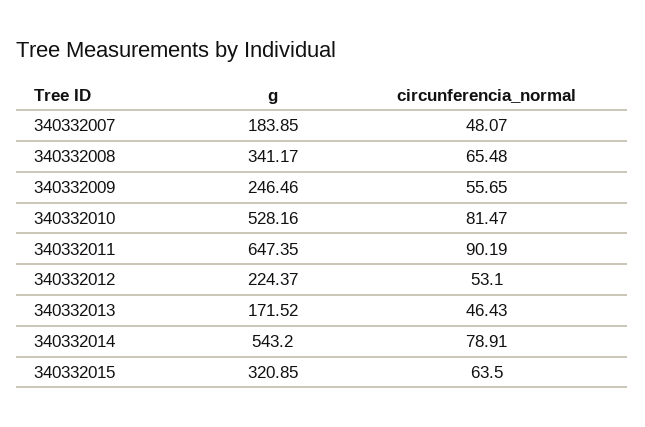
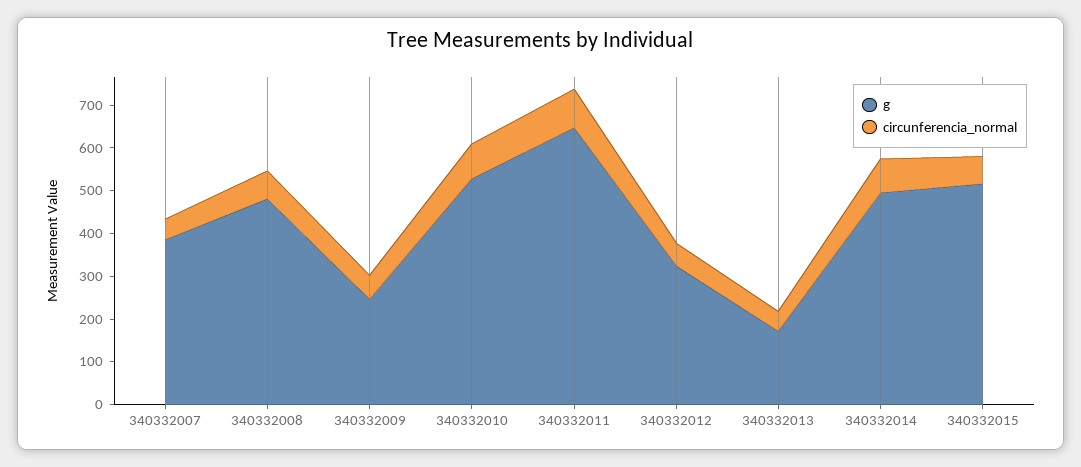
  {
    "g": {
-     "340332007": 183.85,
+     "340332007": 380,
-     "340332008": 341.17,
+     "340332008": 480,
      "340332009": 246.46,
      "340332010": 528.16,
      "340332011": 647.35,
-     "340332012": 224.37,
+     "340332012": 320,
      "340332013": 171.52,
-     "340332014": 543.2,
+     "340332014": 500,
-     "340332015": 320.85
+     "340332015": 520
    },
    "circunferencia_normal": {
      "340332007": 48.07,
      "340332008": 65.48,
      "340332009": 55.65,
      "340332010": 81.47,
      "340332011": 90.19,
      "340332012": 53.1,
      "340332013": 46.43,
      "340332014": 78.91,
      "340332015": 63.5
    }
  }

